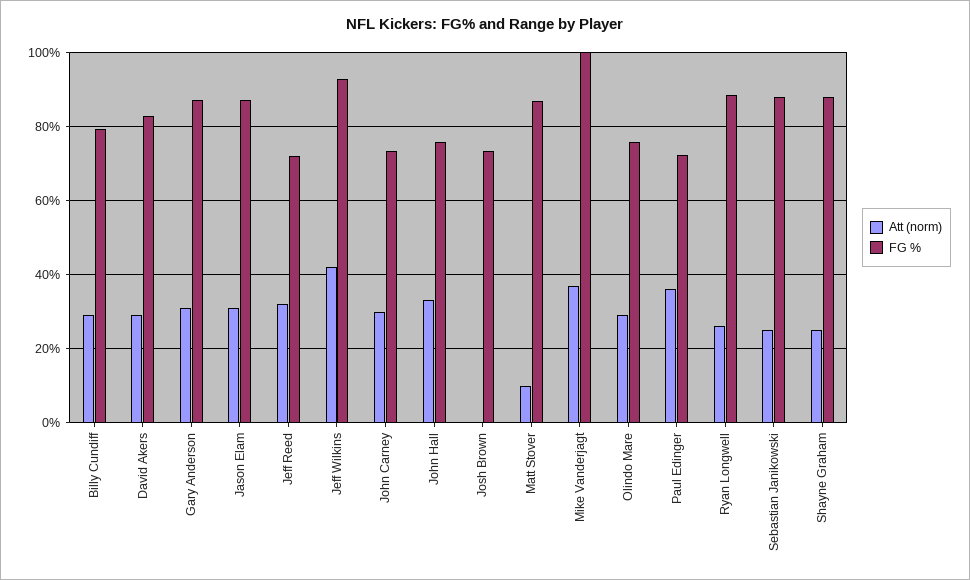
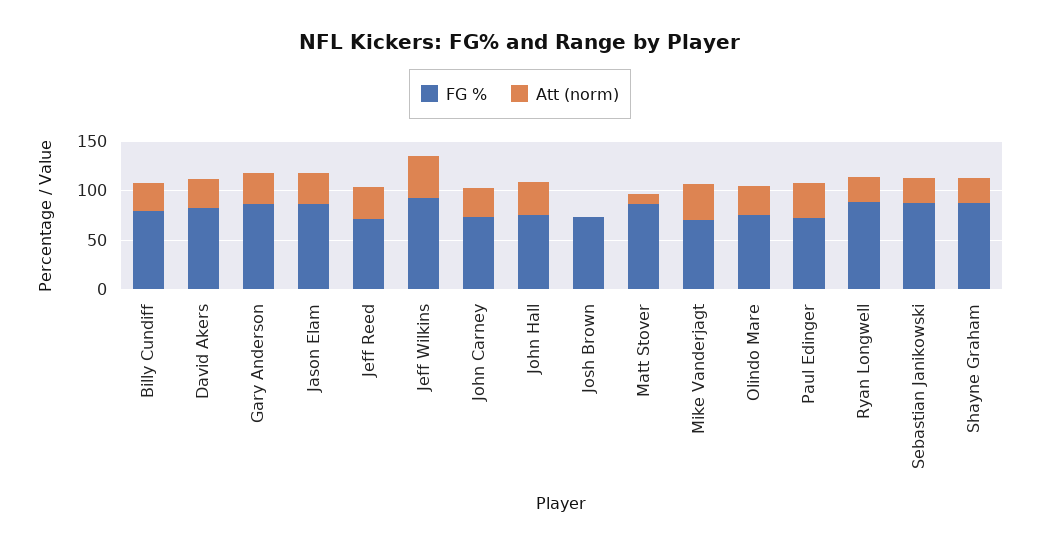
  {
    "Att (norm)": {
      "Billy Cundiff": 30,
      "David Akers": 30,
      "Gary Anderson": 32,
      "Jason Elam": 32,
      "Jeff Reed": 32,
      "Jeff Wilkins": 42,
      "John Carney": 30,
      "John Hall": 34,
      "Josh Brown": 0,
      "Matt Stover": 10,
      "Mike Vanderjagt": 38,
      "Olindo Mare": 30,
      "Paul Edinger": 36,
      "Ryan Longwell": 26,
      "Sebastian Janikowski": 26,
      "Shayne Graham": 26
    },
    "FG %": {
      "Billy Cundiff": 80,
      "David Akers": 82,
      "Gary Anderson": 88,
      "Jason Elam": 88,
      "Jeff Reed": 72,
      "Jeff Wilkins": 92,
      "John Carney": 74,
      "John Hall": 76,
      "Josh Brown": 74,
      "Matt Stover": 86,
-     "Mike Vanderjagt": 100,
+     "Mike Vanderjagt": 70,
      "Olindo Mare": 76,
      "Paul Edinger": 72,
      "Ryan Longwell": 88,
      "Sebastian Janikowski": 88,
      "Shayne Graham": 88
    }
  }

